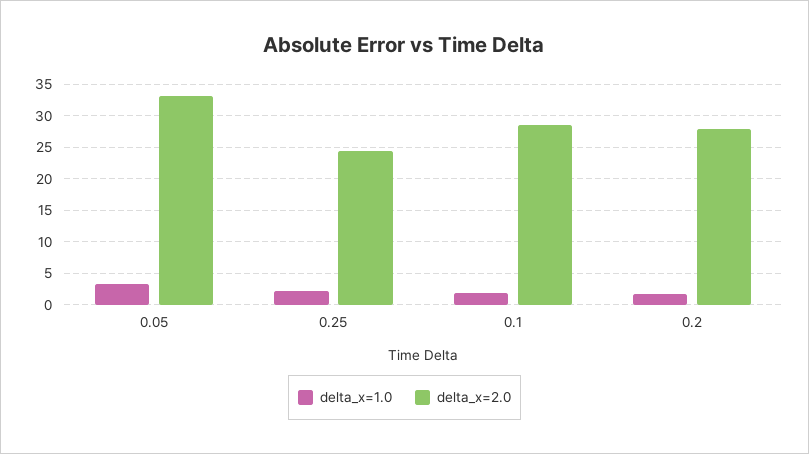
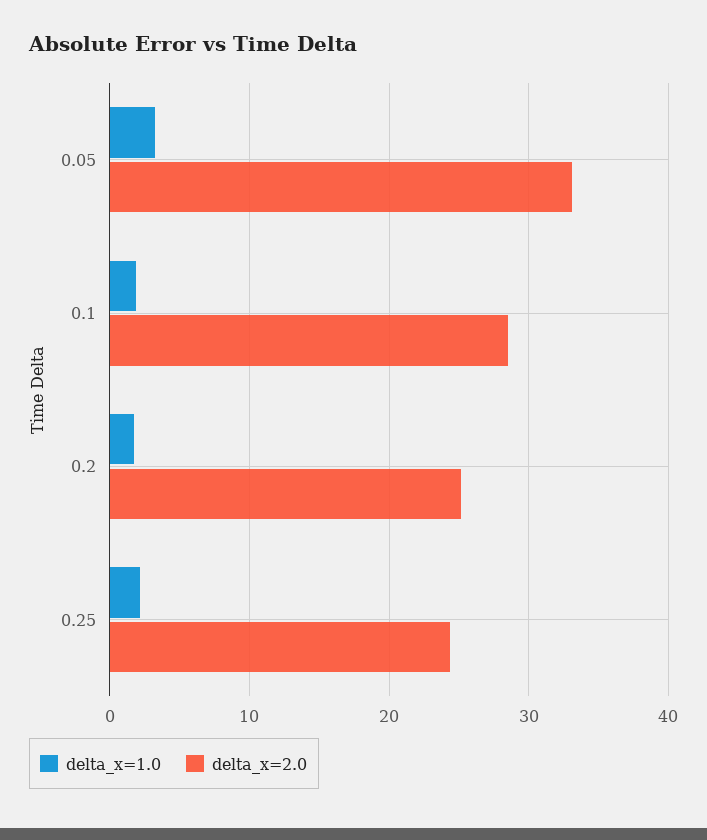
  {
    "delta_x=1.0": {
      "0.05": 3,
      "0.25": 2,
      "0.1": 2,
      "0.2": 2
    },
    "delta_x=2.0": {
      "0.05": 33,
      "0.25": 24,
      "0.1": 29,
-     "0.2": 28
+     "0.2": 25
    }
  }

